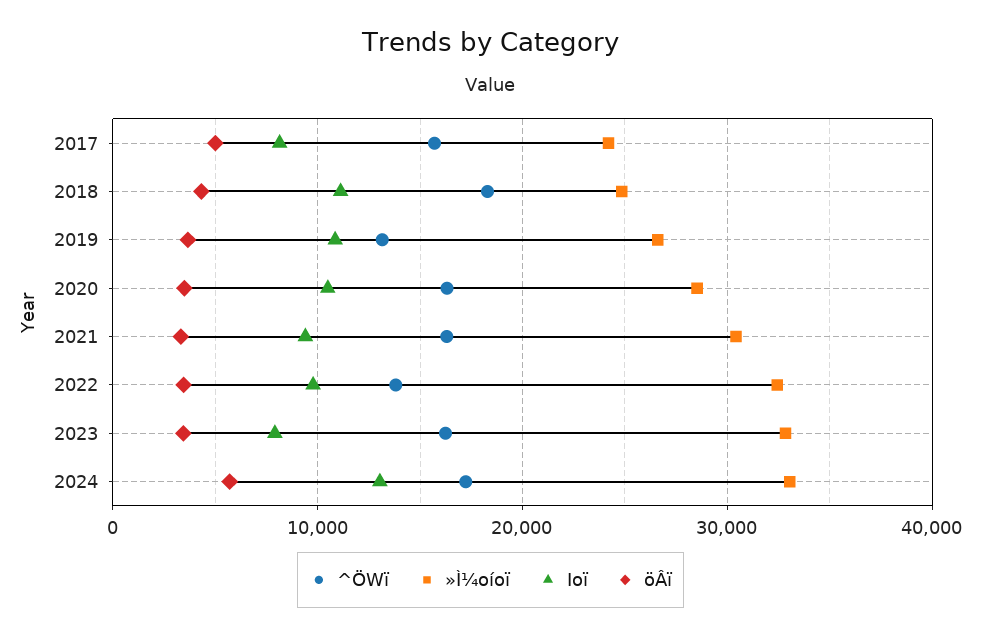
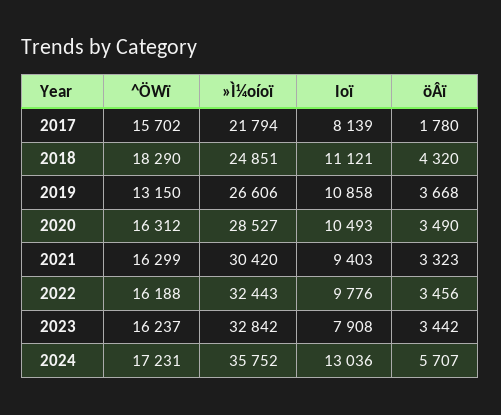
  {
    "^ÖWï": {
      "2017": 15702,
      "2018": 18290,
      "2019": 13150,
      "2020": 16312,
      "2021": 16299,
-     "2022": 14000,
+     "2022": 16188,
      "2023": 16237,
      "2024": 17231
    },
    "»Ì¼oíoï": {
-     "2017": 24000,
+     "2017": 21794,
      "2018": 24851,
      "2019": 26606,
      "2020": 28527,
      "2021": 30420,
      "2022": 32443,
      "2023": 32842,
-     "2024": 33000
+     "2024": 35752
    },
    "Ioï": {
      "2017": 8139,
      "2018": 11121,
      "2019": 10858,
      "2020": 10493,
      "2021": 9403,
      "2022": 9776,
      "2023": 7908,
      "2024": 13036
    },
    "öÂï": {
-     "2017": 5000,
+     "2017": 1780,
      "2018": 4320,
      "2019": 3668,
      "2020": 3490,
      "2021": 3323,
      "2022": 3456,
      "2023": 3442,
      "2024": 5707
    }
  }

